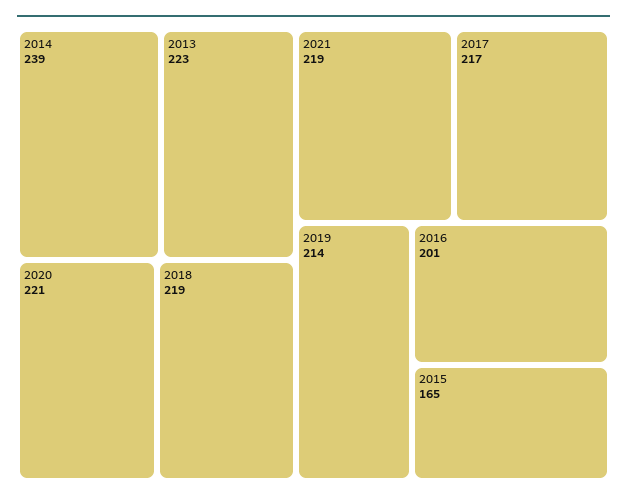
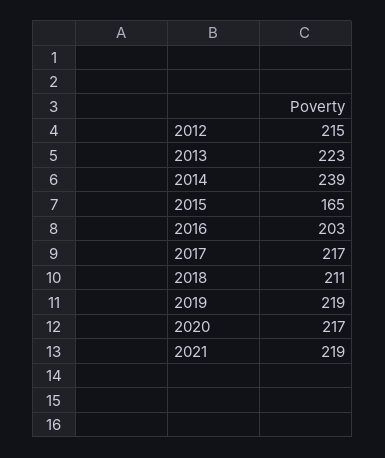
  {
    "2014": 239,
    "2013": 223,
-   "2020": 221,
+   "2020": 217,
-   "2018": 219,
+   "2018": 211,
    "2021": 219,
    "2017": 217,
-   "2019": 214,
+   "2019": 219,
-   "2016": 201,
+   "2016": 203,
-   "2015": 165
+   "2015": 165,
+   "2012": 215
  }

